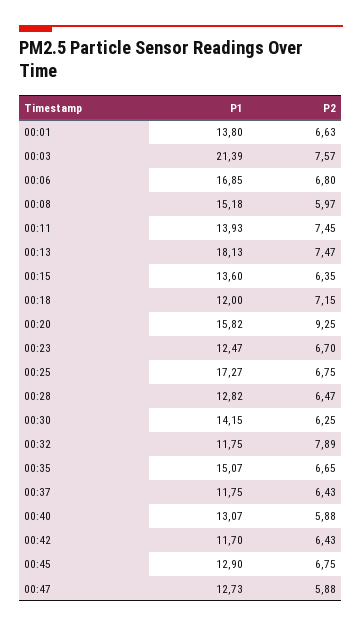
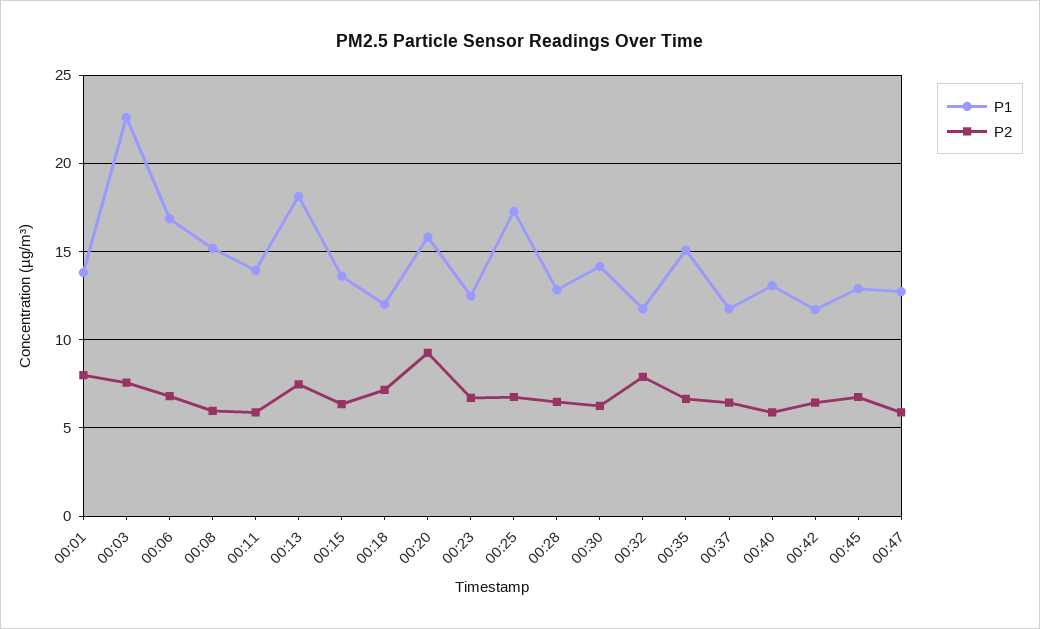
  {
    "P1": {
      "00:01": 13.8,
-     "00:03": 21.39,
+     "00:03": 22.5,
      "00:06": 16.85,
      "00:08": 15.18,
      "00:11": 13.93,
      "00:13": 18.13,
      "00:15": 13.6,
      "00:18": 12,
      "00:20": 15.82,
      "00:23": 12.47,
      "00:25": 17.27,
      "00:28": 12.82,
      "00:30": 14.15,
      "00:32": 11.75,
      "00:35": 15.07,
      "00:37": 11.75,
      "00:40": 13.07,
      "00:42": 11.7,
      "00:45": 12.9,
      "00:47": 12.73
    },
    "P2": {
-     "00:01": 6.63,
+     "00:01": 8,
      "00:03": 7.57,
      "00:06": 6.8,
      "00:08": 5.97,
-     "00:11": 7.45,
+     "00:11": 6,
      "00:13": 7.47,
      "00:15": 6.35,
      "00:18": 7.15,
      "00:20": 9.25,
      "00:23": 6.7,
      "00:25": 6.75,
      "00:28": 6.47,
      "00:30": 6.25,
      "00:32": 7.89,
      "00:35": 6.65,
      "00:37": 6.43,
      "00:40": 5.88,
      "00:42": 6.43,
      "00:45": 6.75,
      "00:47": 5.88
    }
  }

